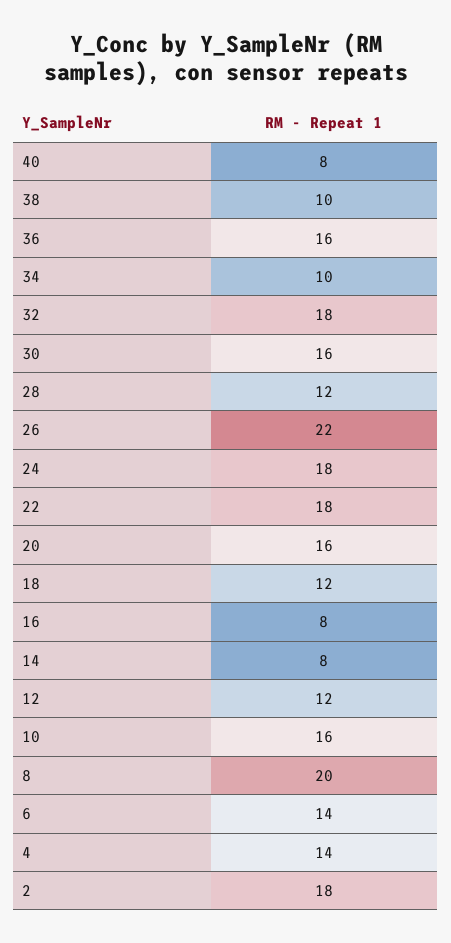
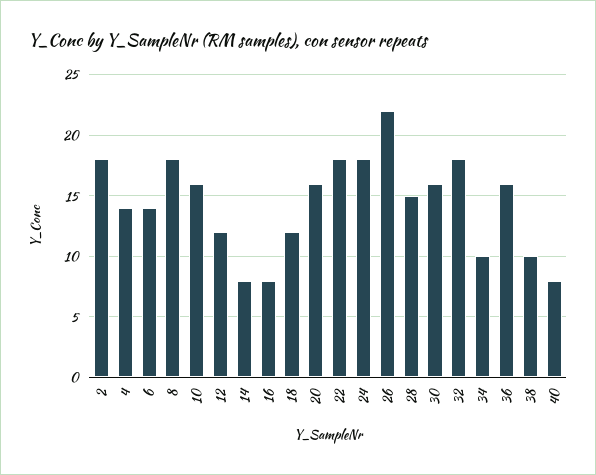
  {
    "40": 8,
    "38": 10,
    "36": 16,
    "34": 10,
    "32": 18,
    "30": 16,
-   "28": 12,
+   "28": 15,
    "26": 22,
    "24": 18,
    "22": 18,
    "20": 16,
    "18": 12,
    "16": 8,
    "14": 8,
    "12": 12,
    "10": 16,
-   "8": 20,
+   "8": 18,
    "6": 14,
    "4": 14,
    "2": 18
  }

